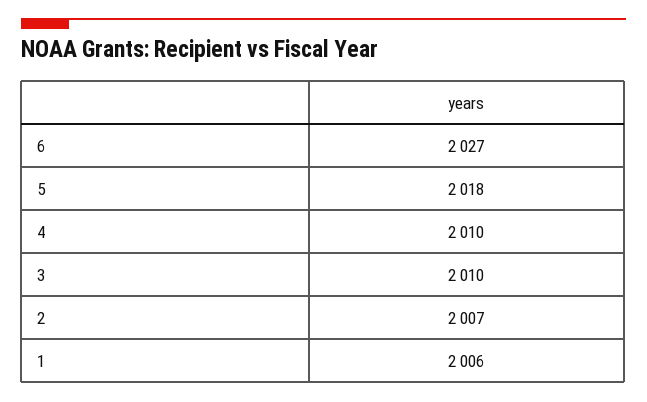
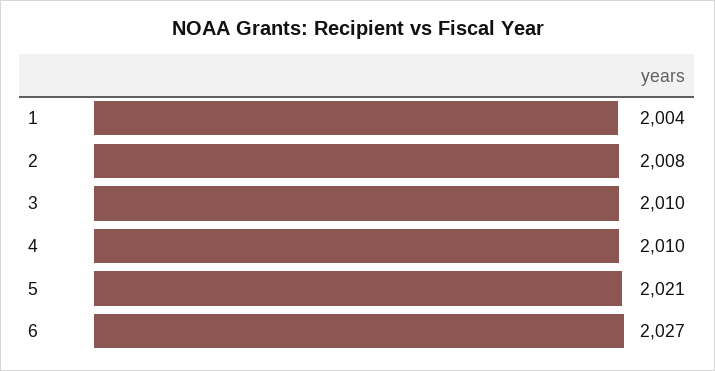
  {
    "6": 2027,
-   "5": 2018,
+   "5": 2021,
    "4": 2010,
    "3": 2010,
-   "2": 2007,
+   "2": 2008,
-   "1": 2006
+   "1": 2004
  }

